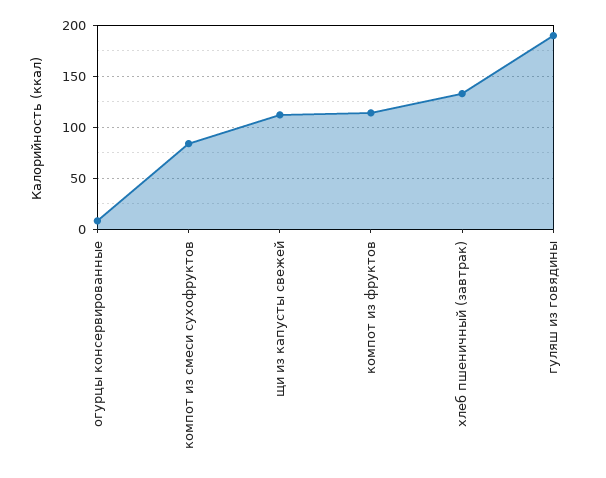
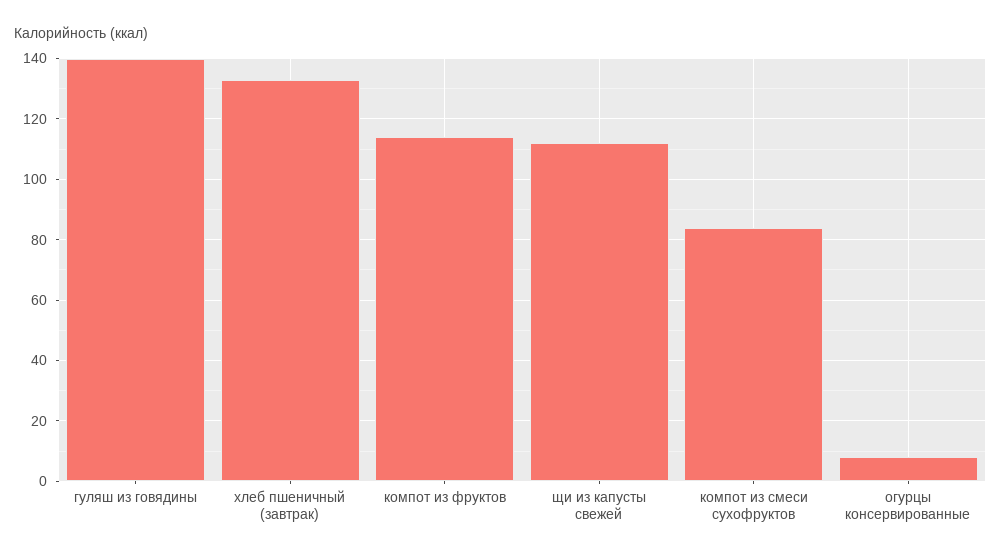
  {
    "огурцы консервированные": 10,
    "компот из смеси сухофруктов": 85,
    "щи из капусты свежей": 110,
    "компот из фруктов": 115,
    "хлеб пшеничный (завтрак)": 135,
-   "гуляш из говядины": 190
+   "гуляш из говядины": 140
  }

